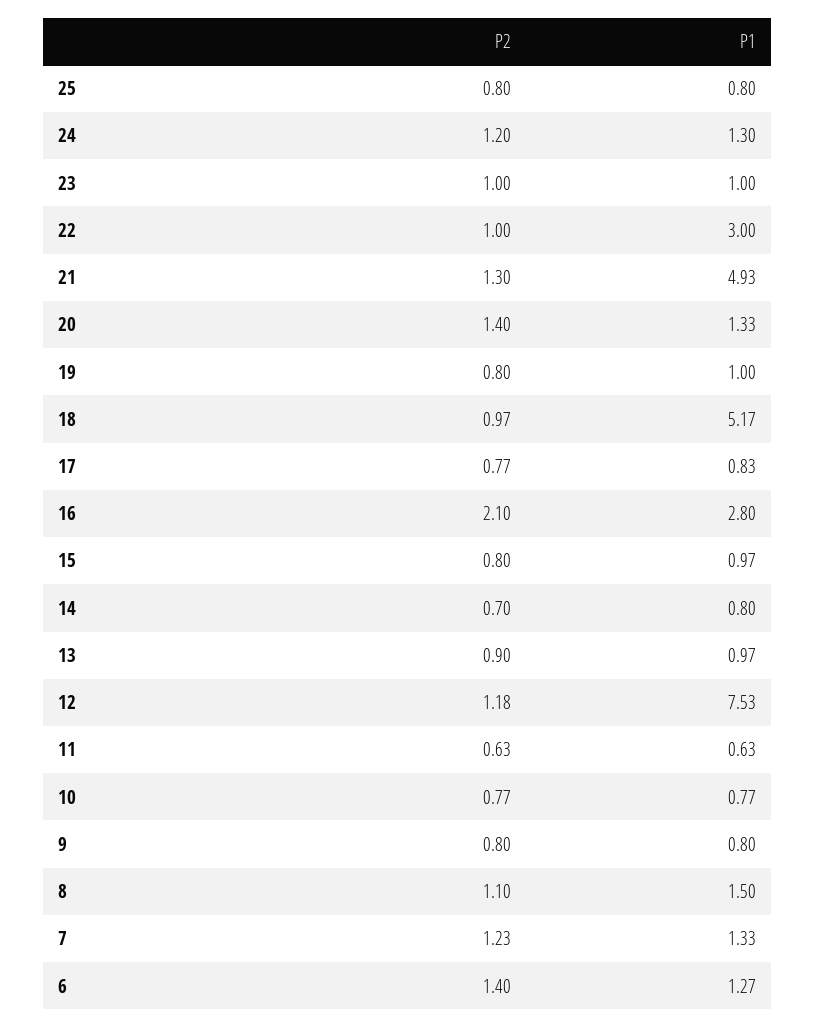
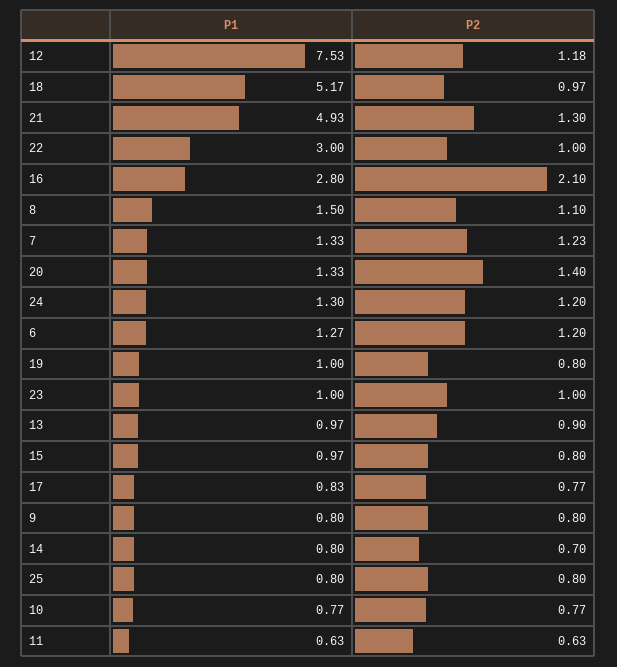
  {
    "P2": {
      "25": 0.8,
      "24": 1.2,
      "23": 1,
      "22": 1,
      "21": 1.3,
      "20": 1.4,
      "19": 0.8,
      "18": 0.97,
      "17": 0.77,
      "16": 2.1,
      "15": 0.8,
      "14": 0.7,
      "13": 0.9,
      "12": 1.18,
      "11": 0.63,
      "10": 0.77,
      "9": 0.8,
      "8": 1.1,
      "7": 1.23,
-     "6": 1.4
+     "6": 1.2
    },
    "P1": {
      "25": 0.8,
      "24": 1.3,
      "23": 1,
      "22": 3,
      "21": 4.93,
      "20": 1.33,
      "19": 1,
      "18": 5.17,
      "17": 0.83,
      "16": 2.8,
      "15": 0.97,
      "14": 0.8,
      "13": 0.97,
      "12": 7.53,
      "11": 0.63,
      "10": 0.77,
      "9": 0.8,
      "8": 1.5,
      "7": 1.33,
      "6": 1.27
    }
  }

